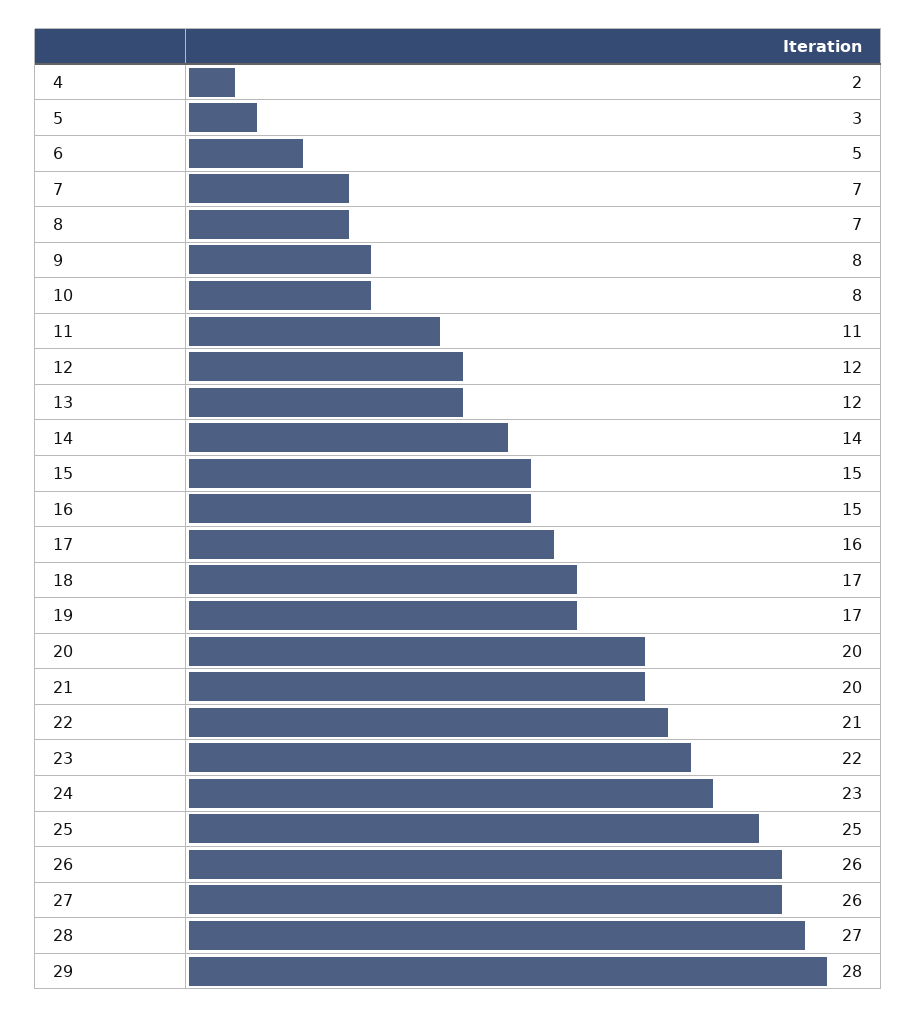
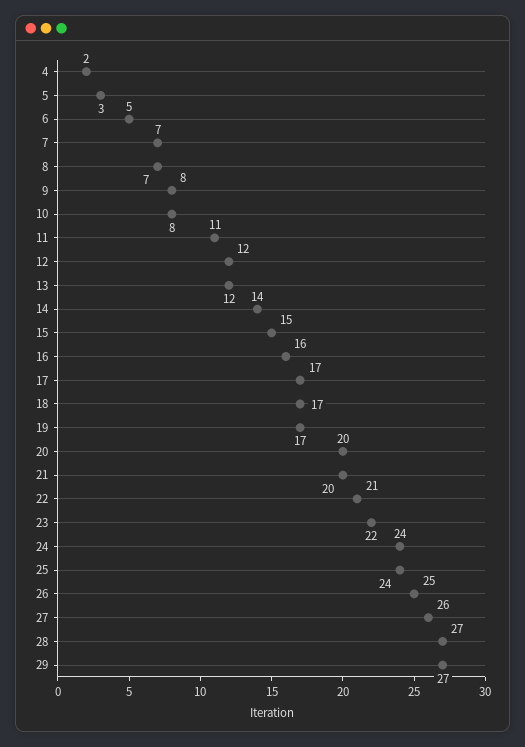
  {
    "4": 2,
    "5": 3,
    "6": 5,
    "7": 7,
    "8": 7,
    "9": 8,
    "10": 8,
    "11": 11,
    "12": 12,
    "13": 12,
    "14": 14,
    "15": 15,
-   "16": 15,
+   "16": 16,
-   "17": 16,
+   "17": 17,
    "18": 17,
    "19": 17,
    "20": 20,
    "21": 20,
    "22": 21,
    "23": 22,
-   "24": 23,
+   "24": 24,
-   "25": 25,
+   "25": 24,
-   "26": 26,
+   "26": 25,
    "27": 26,
    "28": 27,
-   "29": 28
+   "29": 27
  }

